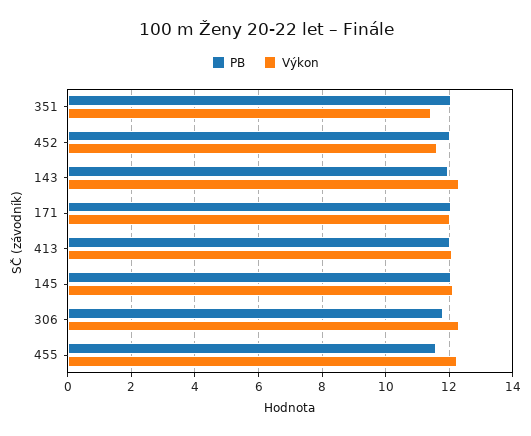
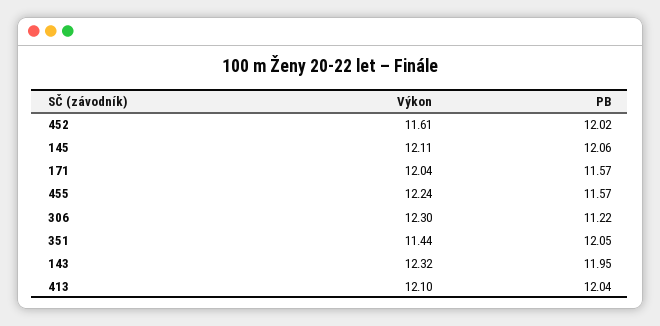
  {
    "PB": {
      "351": 12.05,
      "452": 12.02,
      "143": 11.95,
-     "171": 12,
+     "171": 11.57,
      "413": 12.04,
      "145": 12.06,
-     "306": 11.8,
+     "306": 11.22,
      "455": 11.57
    },
    "Výkon": {
      "351": 11.44,
      "452": 11.61,
      "143": 12.32,
      "171": 12.04,
      "413": 12.1,
      "145": 12.11,
      "306": 12.3,
      "455": 12.24
    }
  }

